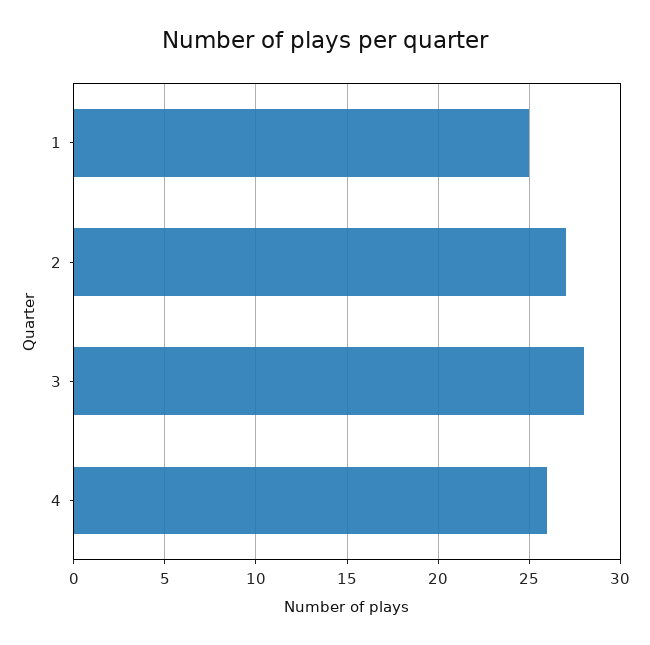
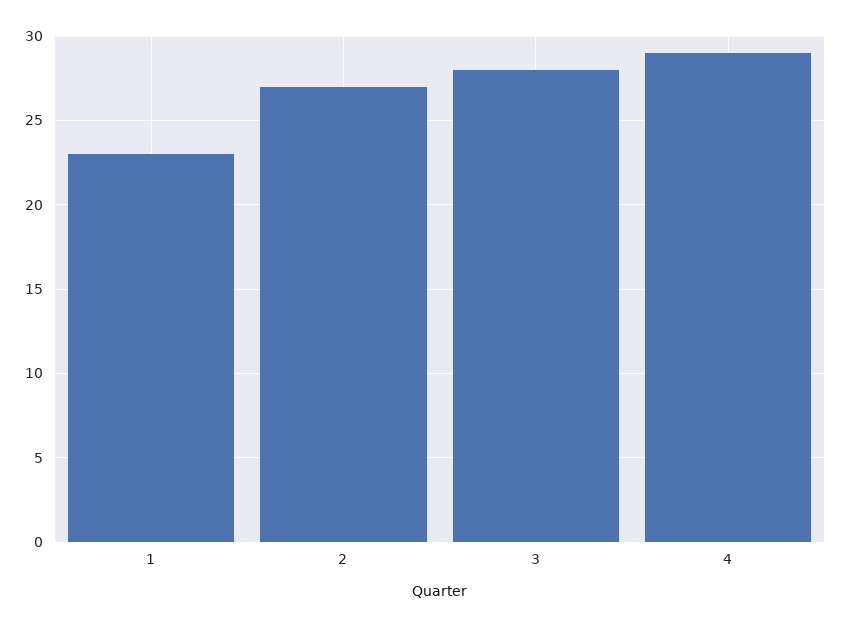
  {
-   "1": 25,
+   "1": 23,
    "2": 27,
    "3": 28,
-   "4": 26
+   "4": 29
  }

